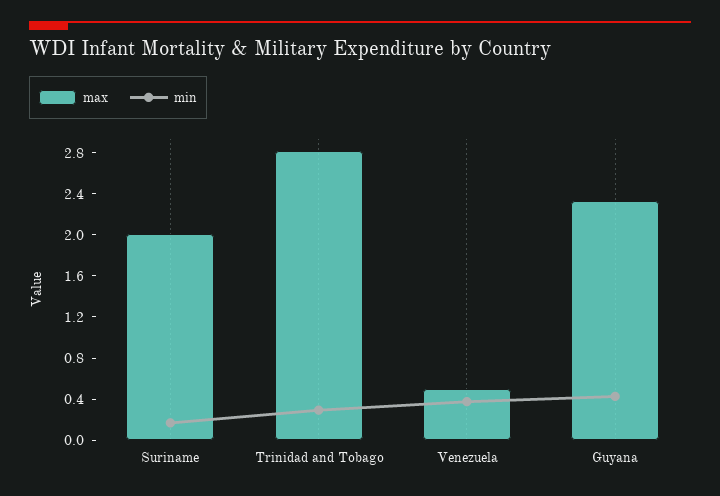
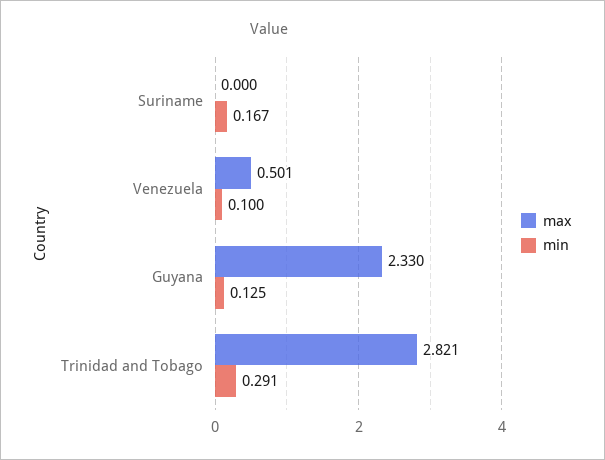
  {
    "max": {
-     "Suriname": 2,
+     "Suriname": 0,
      "Trinidad and Tobago": 2.821,
      "Venezuela": 0.501,
      "Guyana": 2.33
    },
    "min": {
      "Suriname": 0.167,
      "Trinidad and Tobago": 0.291,
-     "Venezuela": 0.4,
+     "Venezuela": 0.1,
-     "Guyana": 0.4
+     "Guyana": 0.125
    }
  }

